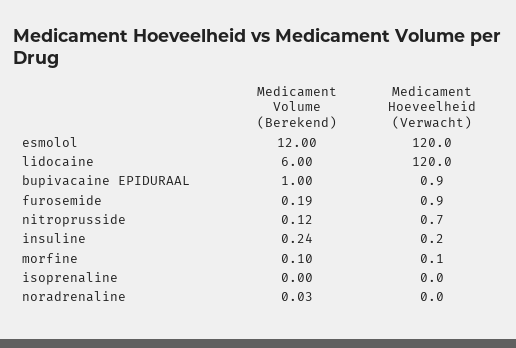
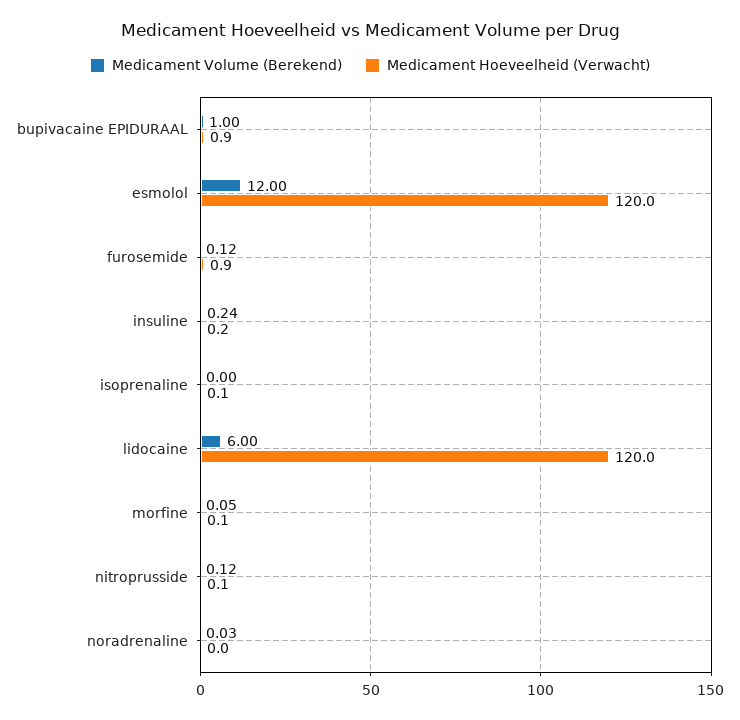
  {
    "Medicament Volume (Berekend)": {
      "esmolol": 12,
      "lidocaine": 6,
      "bupivacaine EPIDURAAL": 1,
-     "furosemide": 0.19,
+     "furosemide": 0.12,
      "nitroprusside": 0.12,
      "insuline": 0.24,
-     "morfine": 0.1,
+     "morfine": 0.05,
      "isoprenaline": 0,
      "noradrenaline": 0.03
    },
    "Medicament Hoeveelheid (Verwacht)": {
      "esmolol": 120,
      "lidocaine": 120,
      "bupivacaine EPIDURAAL": 0.9,
      "furosemide": 0.9,
-     "nitroprusside": 0.7,
+     "nitroprusside": 0.1,
      "insuline": 0.2,
      "morfine": 0.1,
-     "isoprenaline": 0,
+     "isoprenaline": 0.1,
      "noradrenaline": 0
    }
  }

